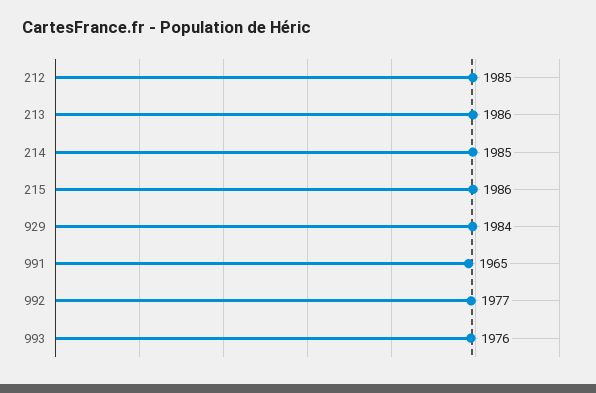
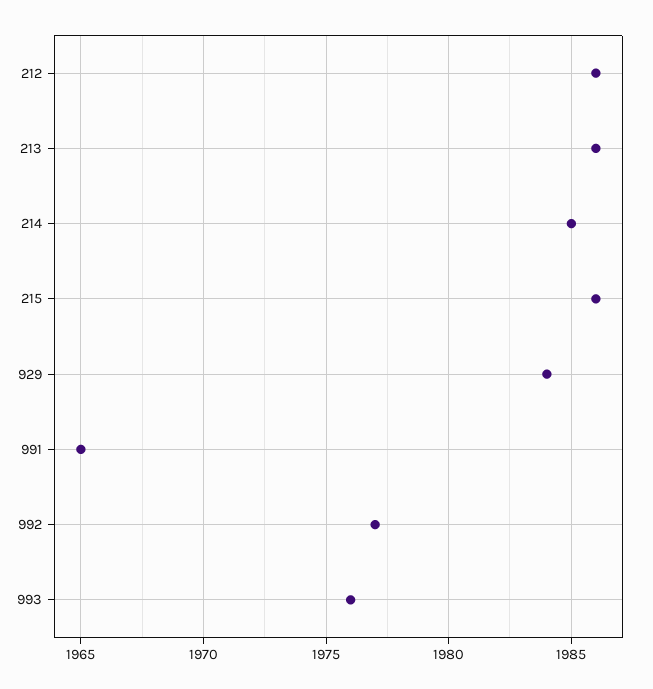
  {
-   "212": 1985,
+   "212": 1986,
    "213": 1986,
    "214": 1985,
    "215": 1986,
    "929": 1984,
    "991": 1965,
    "992": 1977,
    "993": 1976
  }

